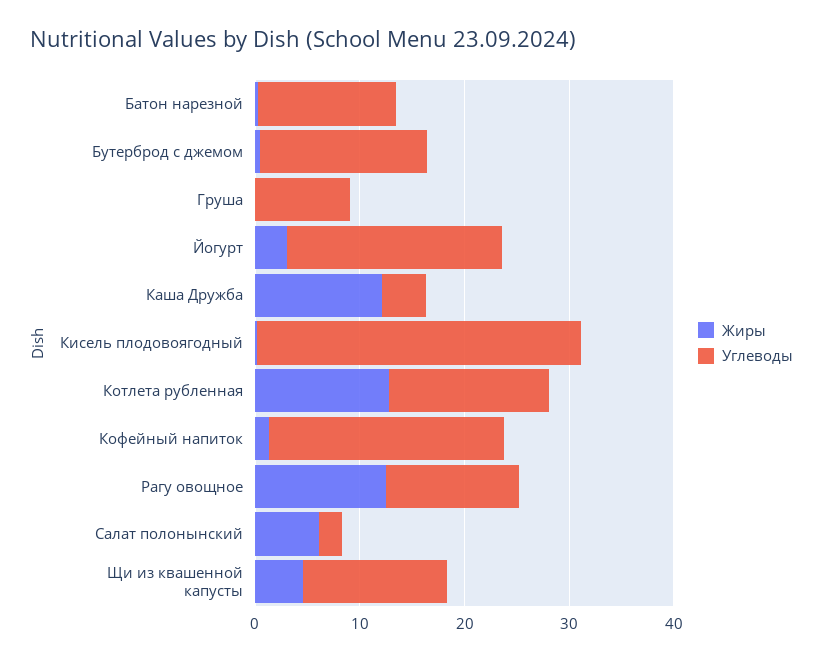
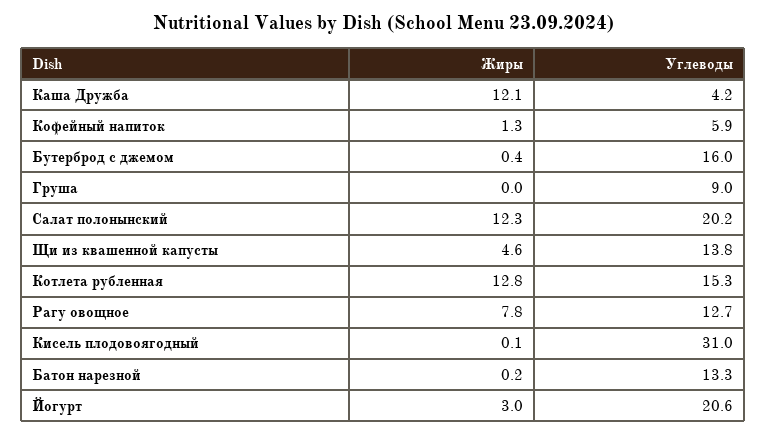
  {
    "Жиры": {
      "Батон нарезной": 0.2,
      "Бутерброд с джемом": 0.4,
      "Груша": 0,
      "Йогурт": 3,
      "Каша Дружба": 12.1,
      "Кисель плодовоягодный": 0.1,
      "Котлета рубленная": 12.8,
      "Кофейный напиток": 1.3,
-     "Рагу овощное": 12,
+     "Рагу овощное": 7.8,
-     "Салат полонынский": 6,
+     "Салат полонынский": 12.3,
      "Щи из квашенной капусты": 4.6
    },
    "Углеводы": {
      "Батон нарезной": 13.3,
      "Бутерброд с джемом": 16,
      "Груша": 9,
      "Йогурт": 20.6,
      "Каша Дружба": 4.2,
      "Кисель плодовоягодный": 31,
      "Котлета рубленная": 15.3,
-     "Кофейный напиток": 22,
+     "Кофейный напиток": 5.9,
      "Рагу овощное": 12.7,
-     "Салат полонынский": 2,
+     "Салат полонынский": 20.2,
      "Щи из квашенной капусты": 13.8
    }
  }

